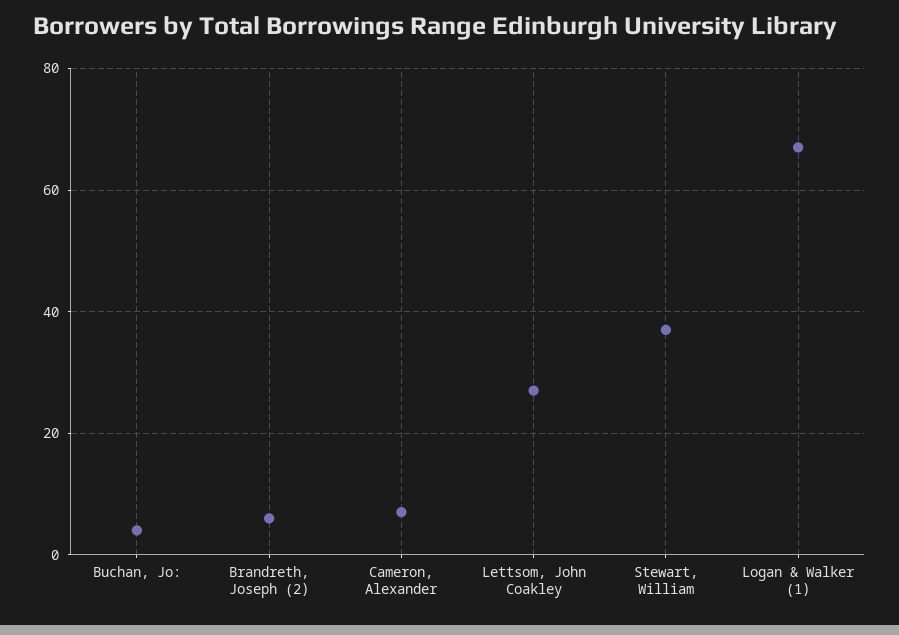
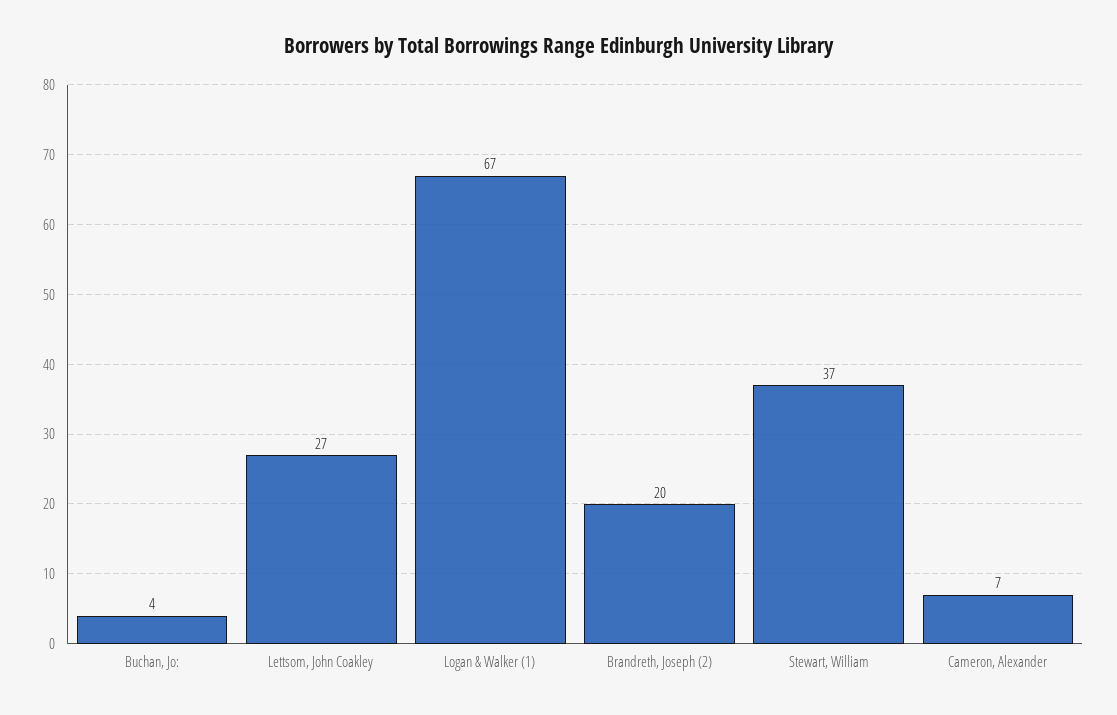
  {
    "Buchan, Jo:": 4,
-   "Brandreth, Joseph (2)": 5,
+   "Brandreth, Joseph (2)": 20,
    "Cameron, Alexander": 7,
    "Lettsom, John Coakley": 27,
    "Stewart, William": 37,
    "Logan & Walker (1)": 67
  }

